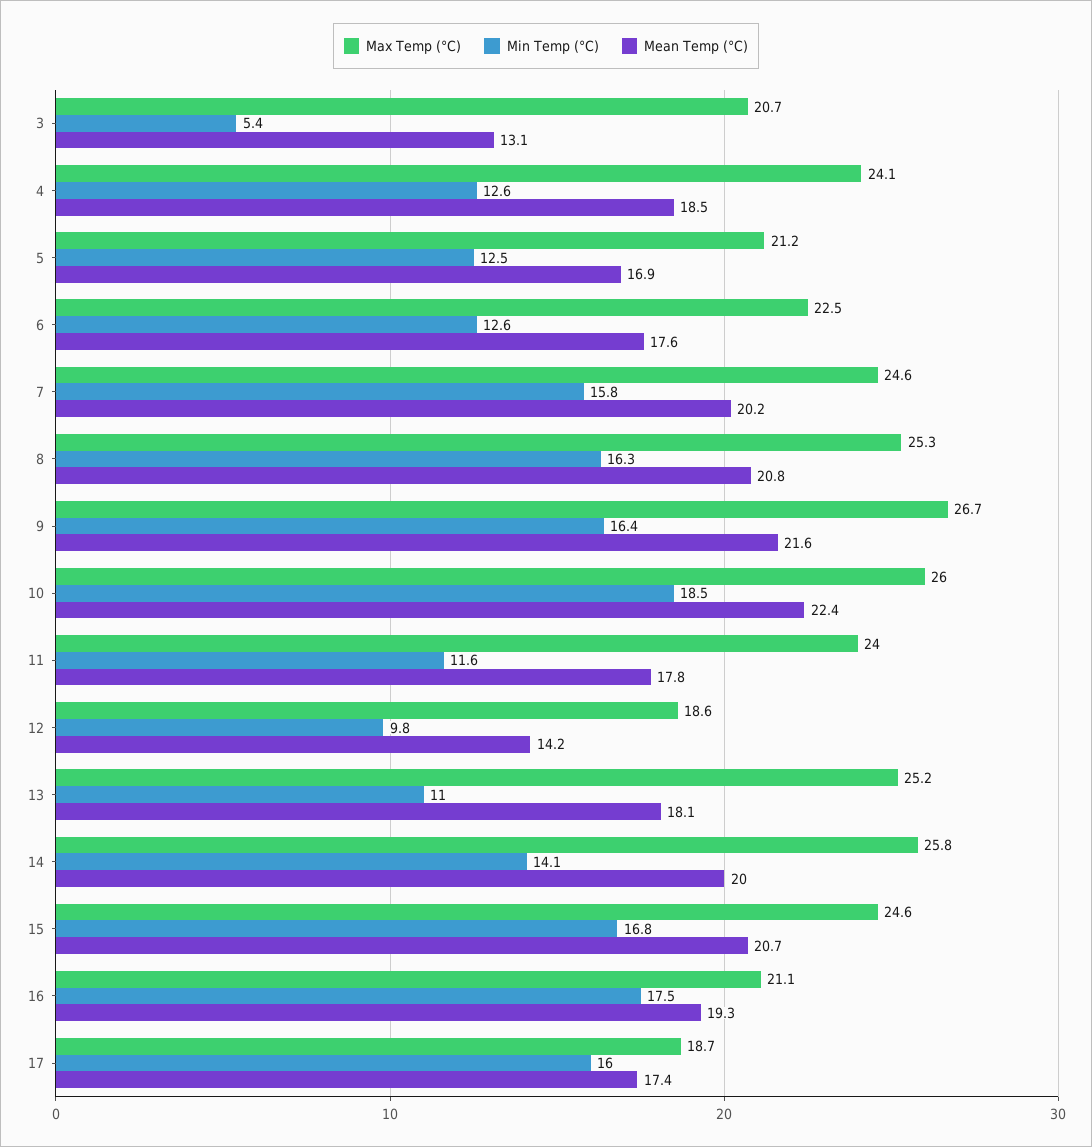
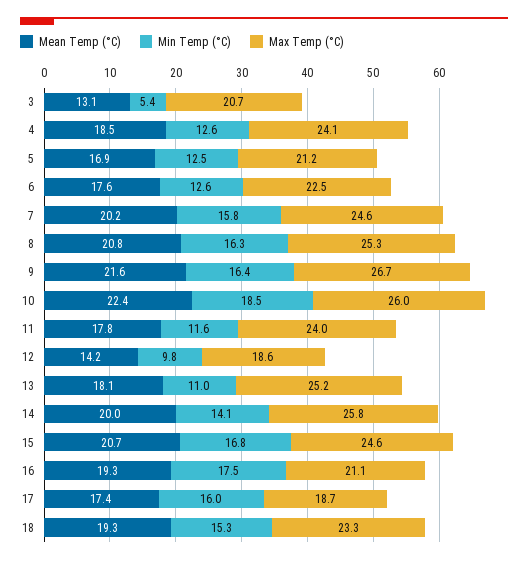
  {
    "Max Temp (°C)": {
      "3": 20.7,
      "4": 24.1,
      "5": 21.2,
      "6": 22.5,
      "7": 24.6,
      "8": 25.3,
      "9": 26.7,
      "10": 26,
      "11": 24,
      "12": 18.6,
      "13": 25.2,
      "14": 25.8,
      "15": 24.6,
      "16": 21.1,
-     "17": 18.7
+     "17": 18.7,
+     "18": 23.3
    },
    "Min Temp (°C)": {
      "3": 5.4,
      "4": 12.6,
      "5": 12.5,
      "6": 12.6,
      "7": 15.8,
      "8": 16.3,
      "9": 16.4,
      "10": 18.5,
      "11": 11.6,
      "12": 9.8,
      "13": 11,
      "14": 14.1,
      "15": 16.8,
      "16": 17.5,
-     "17": 16
+     "17": 16,
+     "18": 15.3
    },
    "Mean Temp (°C)": {
      "3": 13.1,
      "4": 18.5,
      "5": 16.9,
      "6": 17.6,
      "7": 20.2,
      "8": 20.8,
      "9": 21.6,
      "10": 22.4,
      "11": 17.8,
      "12": 14.2,
      "13": 18.1,
      "14": 20,
      "15": 20.7,
      "16": 19.3,
-     "17": 17.4
+     "17": 17.4,
+     "18": 19.3
    }
  }

